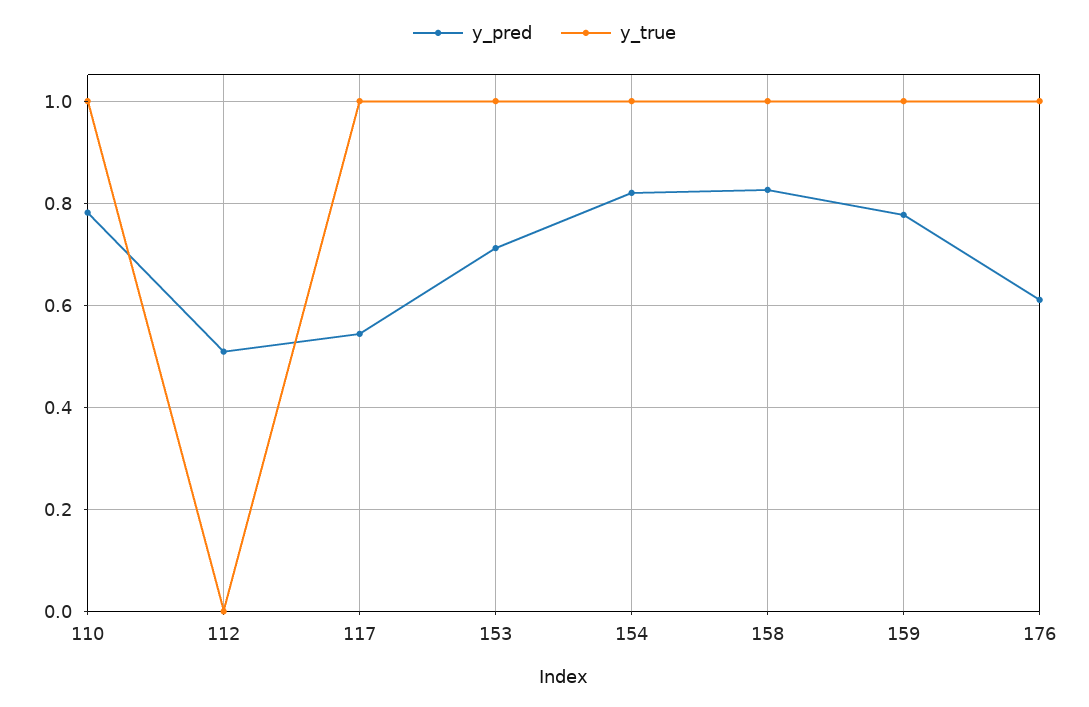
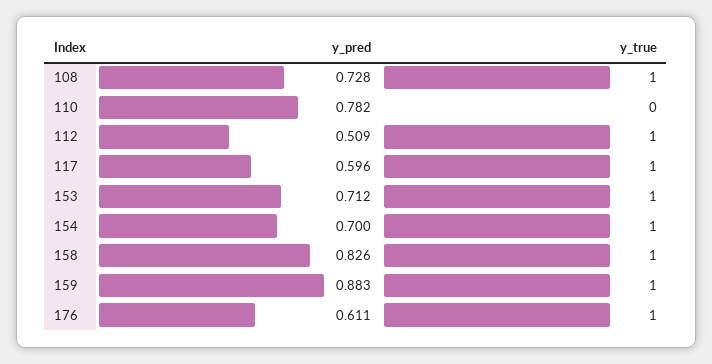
  {
    "y_pred": {
      "110": 0.782,
      "112": 0.509,
-     "117": 0.54,
+     "117": 0.596,
      "153": 0.712,
-     "154": 0.82,
+     "154": 0.7,
      "158": 0.826,
-     "159": 0.78,
+     "159": 0.883,
-     "176": 0.611
+     "176": 0.611,
+     "108": 0.728
    },
    "y_true": {
-     "110": 1,
+     "110": 0,
-     "112": 0,
+     "112": 1,
      "117": 1,
      "153": 1,
      "154": 1,
      "158": 1,
      "159": 1,
-     "176": 1
+     "176": 1,
+     "108": 1
    }
  }

